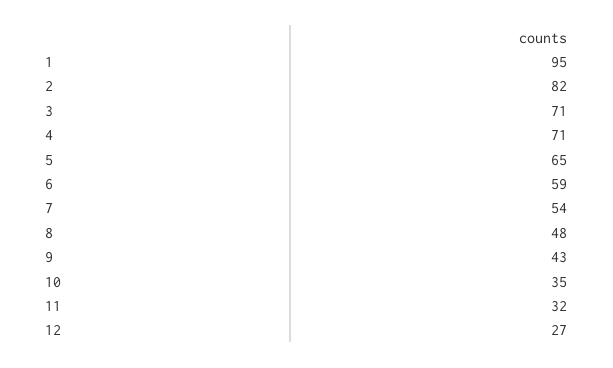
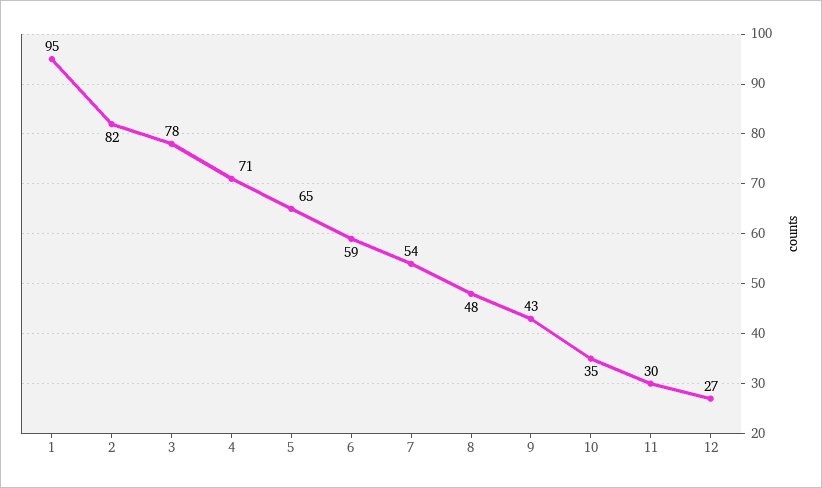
  {
    "1": 95,
    "2": 82,
-   "3": 71,
+   "3": 78,
    "4": 71,
    "5": 65,
    "6": 59,
    "7": 54,
    "8": 48,
    "9": 43,
    "10": 35,
-   "11": 32,
+   "11": 30,
    "12": 27
  }

